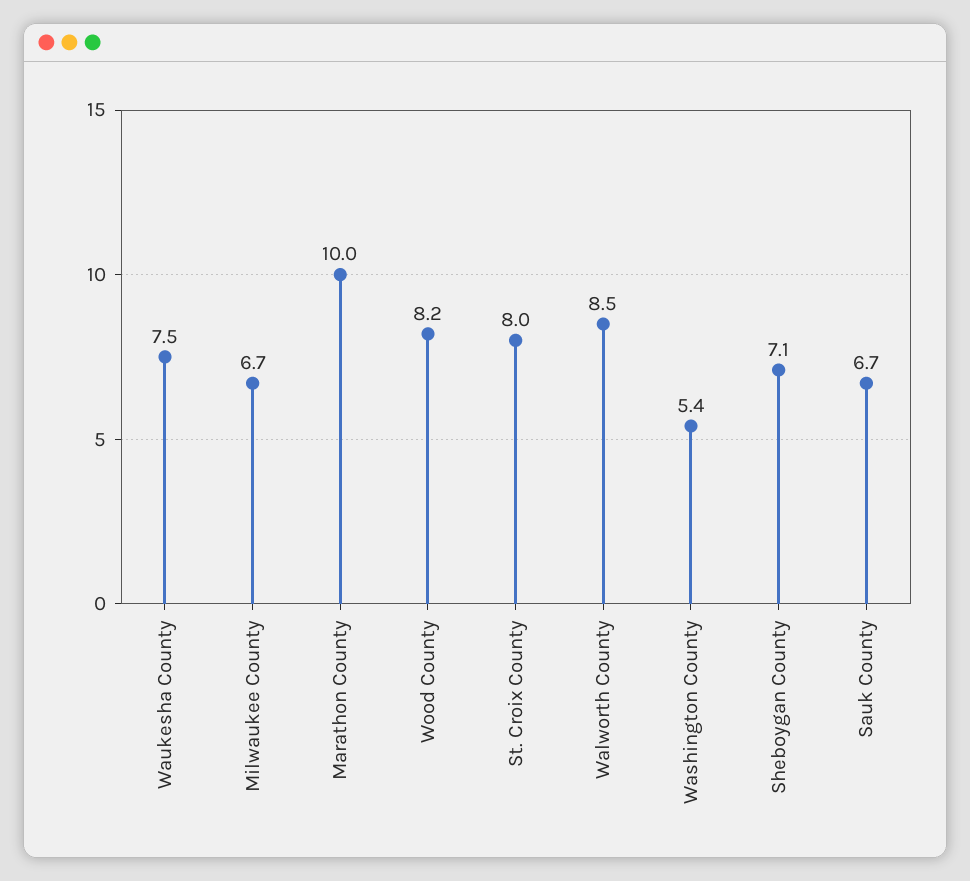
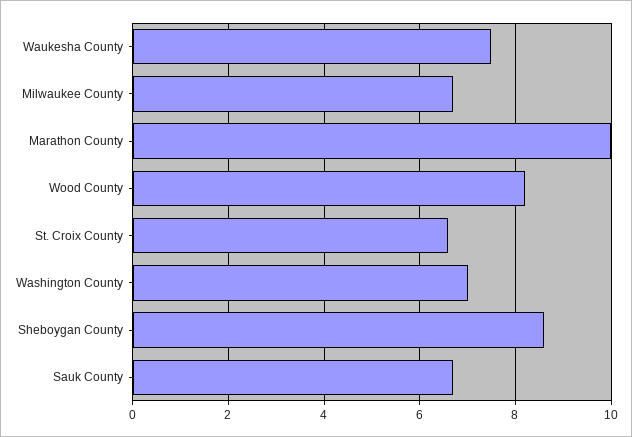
  {
    "Waukesha County": 7.5,
    "Milwaukee County": 6.7,
    "Marathon County": 10,
    "Wood County": 8.2,
-   "St. Croix County": 8,
+   "St. Croix County": 6.5,
-   "Walworth County": 8.5,
-   "Washington County": 5.4,
+   "Washington County": 7,
-   "Sheboygan County": 7.1,
+   "Sheboygan County": 8.5,
    "Sauk County": 6.7
  }

